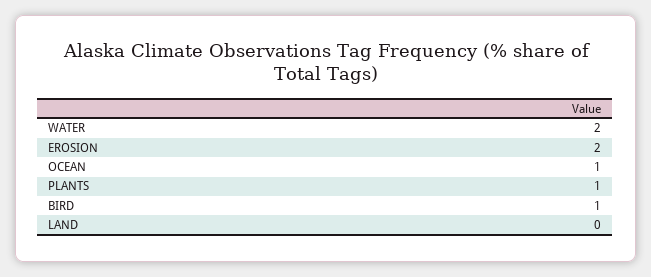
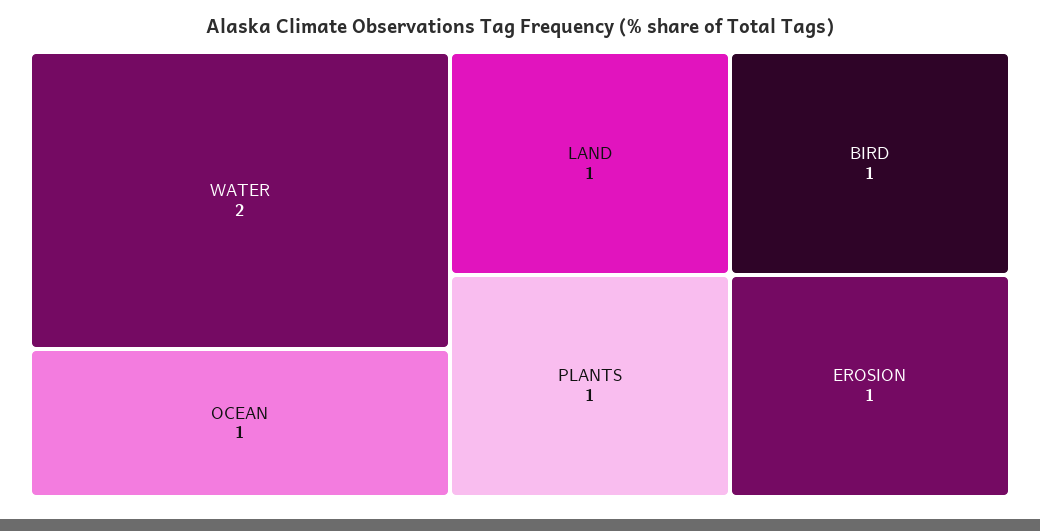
  {
    "WATER": 2,
-   "EROSION": 2,
+   "EROSION": 1,
    "OCEAN": 1,
    "PLANTS": 1,
    "BIRD": 1,
-   "LAND": 0
+   "LAND": 1
  }

